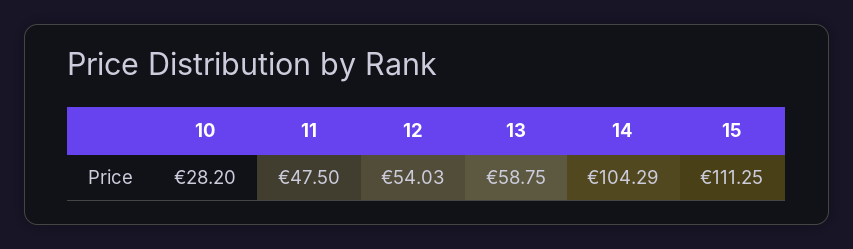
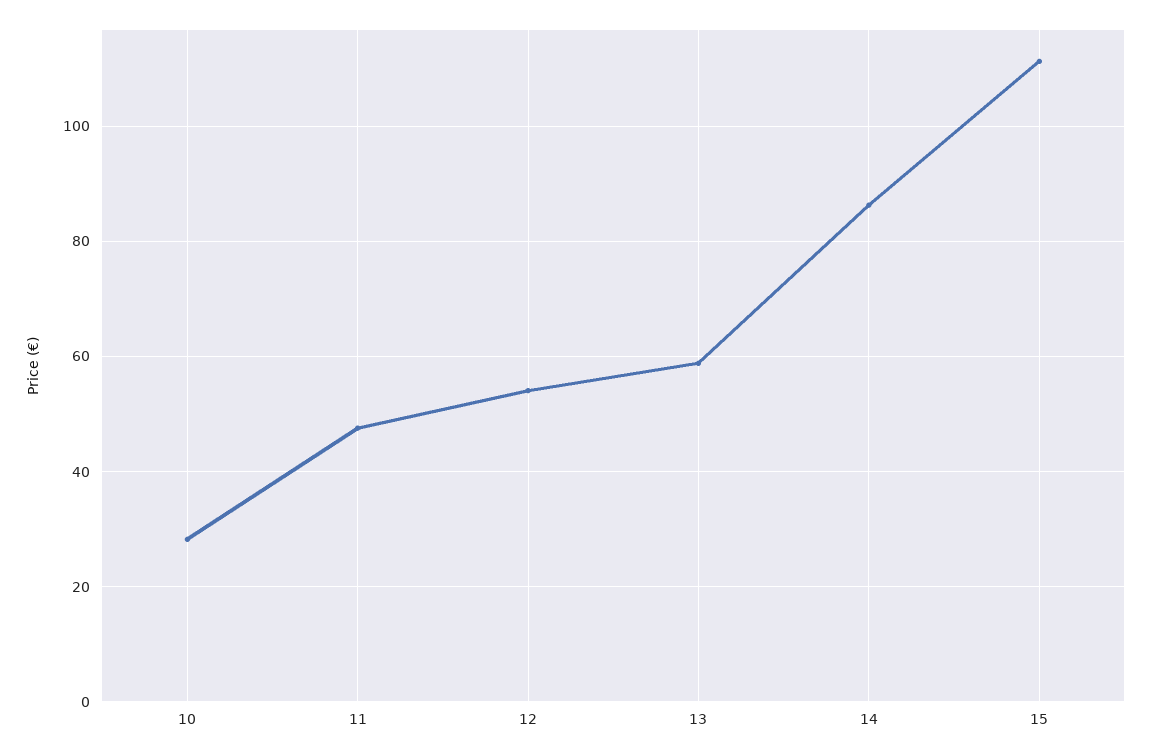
  {
    "10": 28.2,
    "11": 47.5,
    "12": 54.03,
    "13": 58.75,
-   "14": 104.29,
+   "14": 86,
    "15": 111.25
  }

